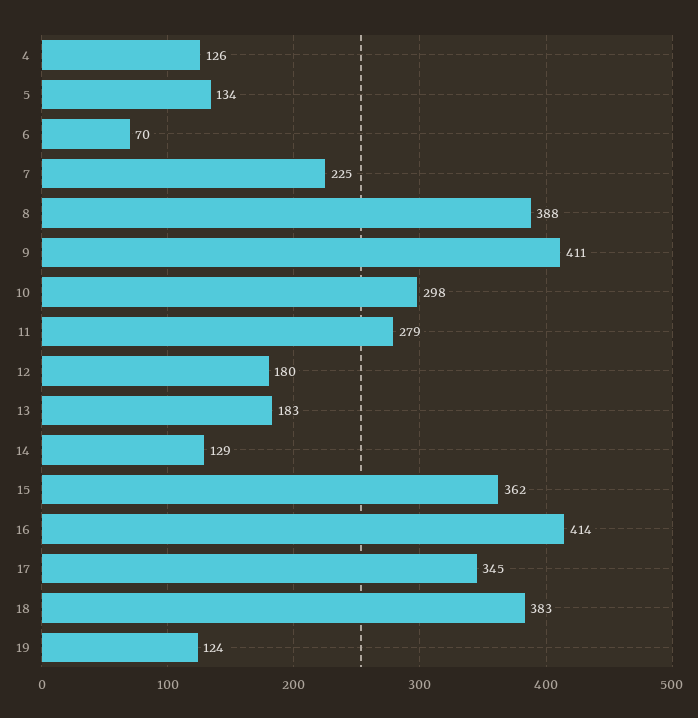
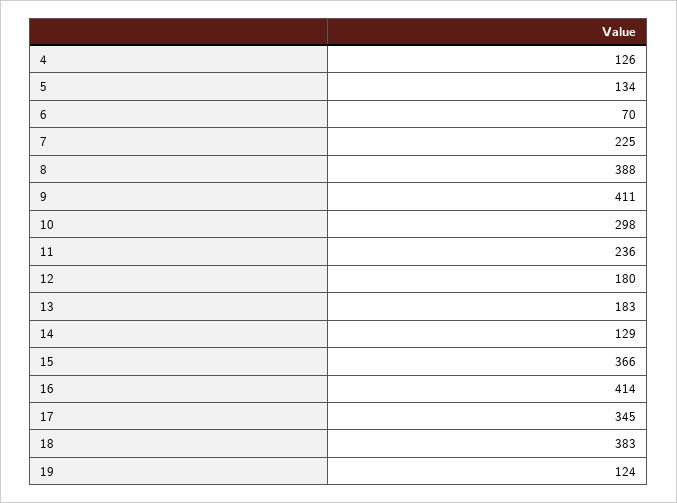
  {
    "4": 126,
    "5": 134,
    "6": 70,
    "7": 225,
    "8": 388,
    "9": 411,
    "10": 298,
-   "11": 279,
+   "11": 236,
    "12": 180,
    "13": 183,
    "14": 129,
-   "15": 362,
+   "15": 366,
    "16": 414,
    "17": 345,
    "18": 383,
    "19": 124
  }

